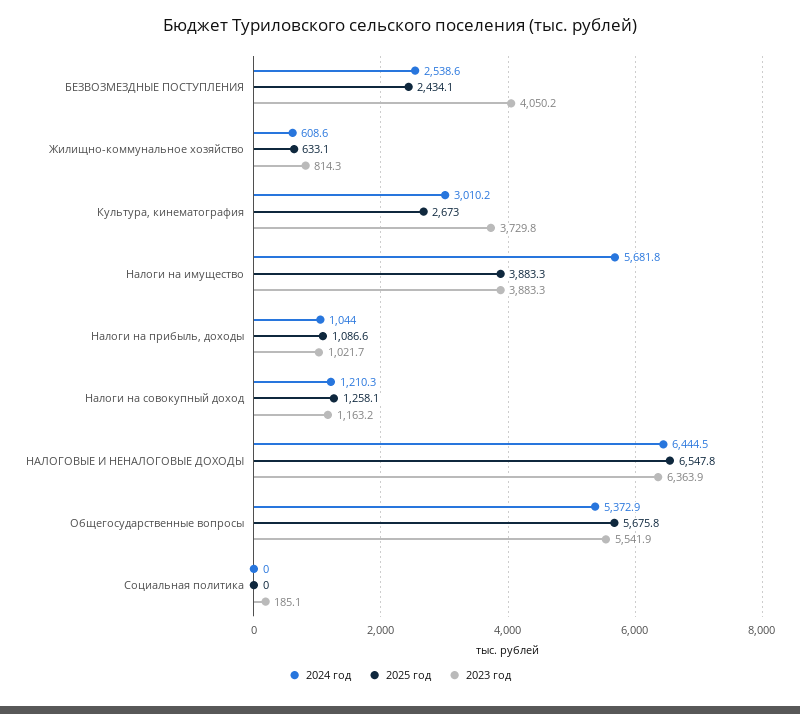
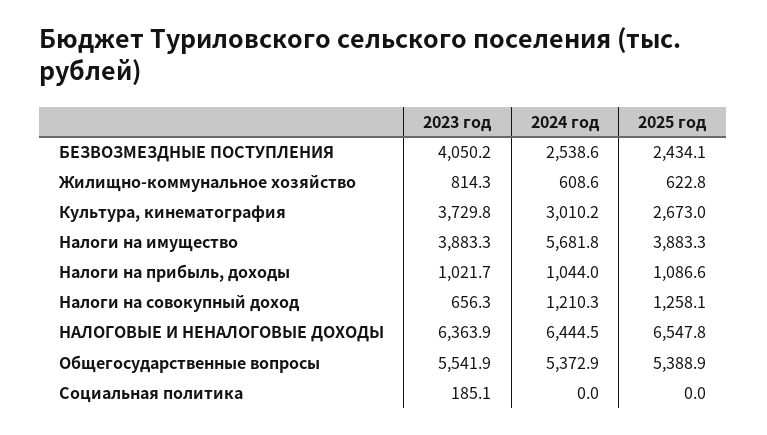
  {
    "2024 год": {
      "БЕЗВОЗМЕЗДНЫЕ ПОСТУПЛЕНИЯ": 2538.6,
      "Жилищно-коммунальное хозяйство": 608.6,
      "Культура, кинематография": 3010.2,
      "Налоги на имущество": 5681.8,
      "Налоги на прибыль, доходы": 1044,
      "Налоги на совокупный доход": 1210.3,
      "НАЛОГОВЫЕ И НЕНАЛОГОВЫЕ ДОХОДЫ": 6444.5,
      "Общегосударственные вопросы": 5372.9,
      "Социальная политика": 0
    },
    "2025 год": {
      "БЕЗВОЗМЕЗДНЫЕ ПОСТУПЛЕНИЯ": 2434.1,
-     "Жилищно-коммунальное хозяйство": 633.1,
+     "Жилищно-коммунальное хозяйство": 622.8,
      "Культура, кинематография": 2673,
      "Налоги на имущество": 3883.3,
      "Налоги на прибыль, доходы": 1086.6,
      "Налоги на совокупный доход": 1258.1,
      "НАЛОГОВЫЕ И НЕНАЛОГОВЫЕ ДОХОДЫ": 6547.8,
-     "Общегосударственные вопросы": 5675.8,
+     "Общегосударственные вопросы": 5388.9,
      "Социальная политика": 0
    },
    "2023 год": {
      "БЕЗВОЗМЕЗДНЫЕ ПОСТУПЛЕНИЯ": 4050.2,
      "Жилищно-коммунальное хозяйство": 814.3,
      "Культура, кинематография": 3729.8,
      "Налоги на имущество": 3883.3,
      "Налоги на прибыль, доходы": 1021.7,
-     "Налоги на совокупный доход": 1163.2,
+     "Налоги на совокупный доход": 656.3,
      "НАЛОГОВЫЕ И НЕНАЛОГОВЫЕ ДОХОДЫ": 6363.9,
      "Общегосударственные вопросы": 5541.9,
      "Социальная политика": 185.1
    }
  }

